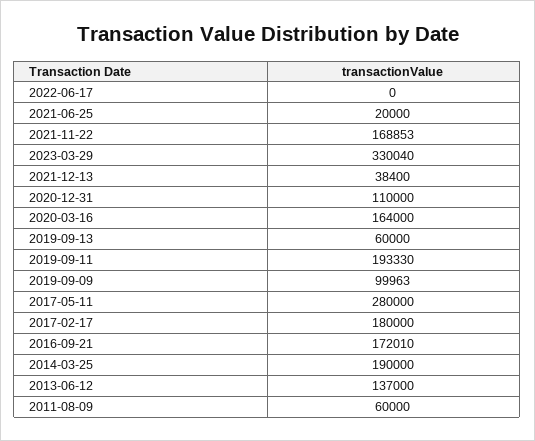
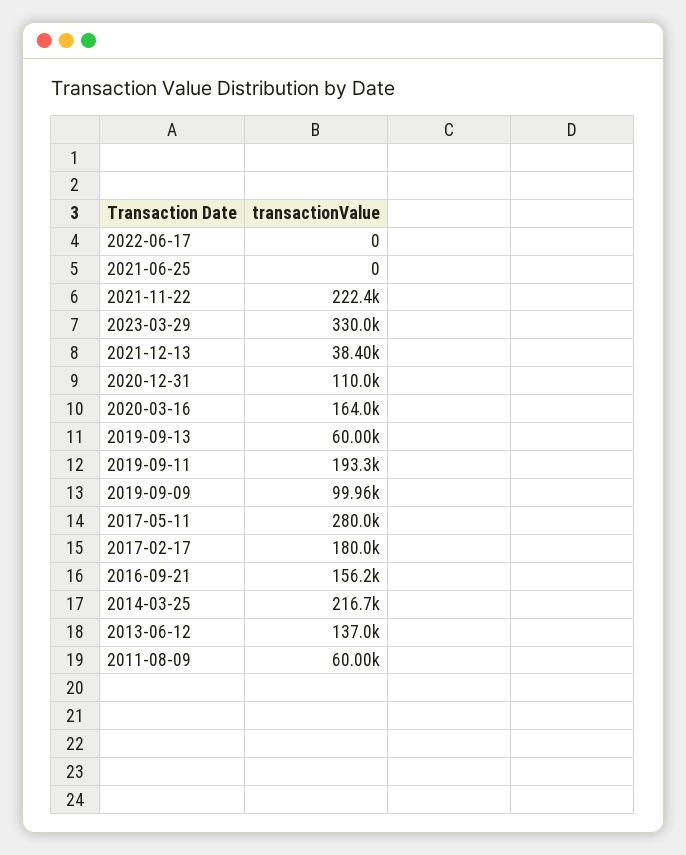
  {
    "2022-06-17": 0,
-   "2021-06-25": 20000,
+   "2021-06-25": 0,
-   "2021-11-22": 168853,
+   "2021-11-22": 222400,
    "2023-03-29": 330040,
    "2021-12-13": 38400,
    "2020-12-31": 110000,
    "2020-03-16": 164000,
    "2019-09-13": 60000,
    "2019-09-11": 193330,
    "2019-09-09": 99963,
    "2017-05-11": 280000,
    "2017-02-17": 180000,
-   "2016-09-21": 172010,
+   "2016-09-21": 156200,
-   "2014-03-25": 190000,
+   "2014-03-25": 216700,
    "2013-06-12": 137000,
    "2011-08-09": 60000
  }

